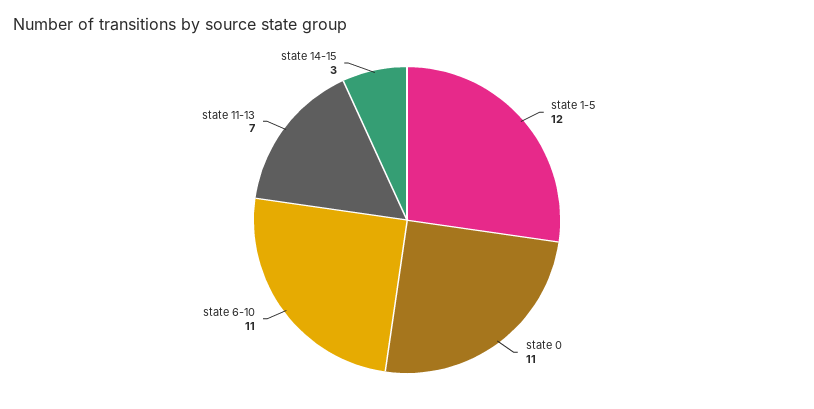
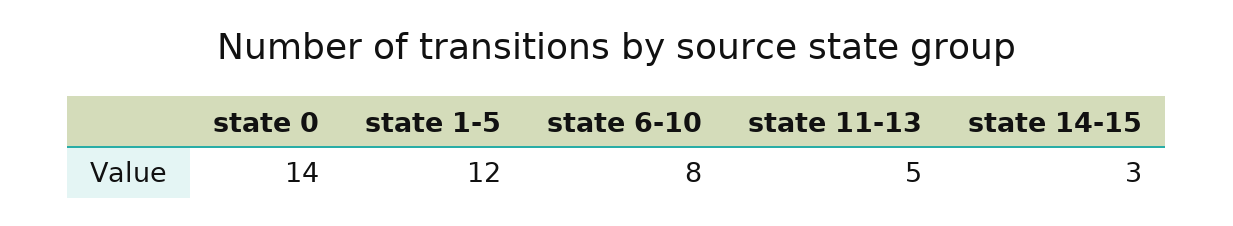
  {
    "state 1-5": 12,
-   "state 0": 11,
+   "state 0": 14,
-   "state 6-10": 11,
+   "state 6-10": 8,
-   "state 11-13": 7,
+   "state 11-13": 5,
    "state 14-15": 3
  }

